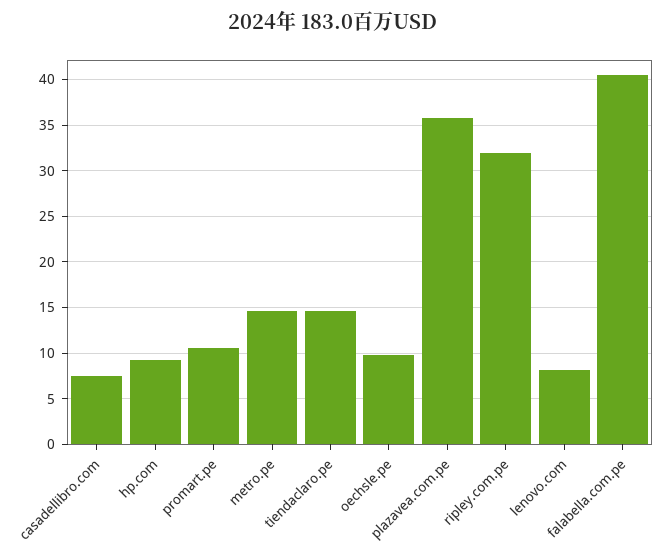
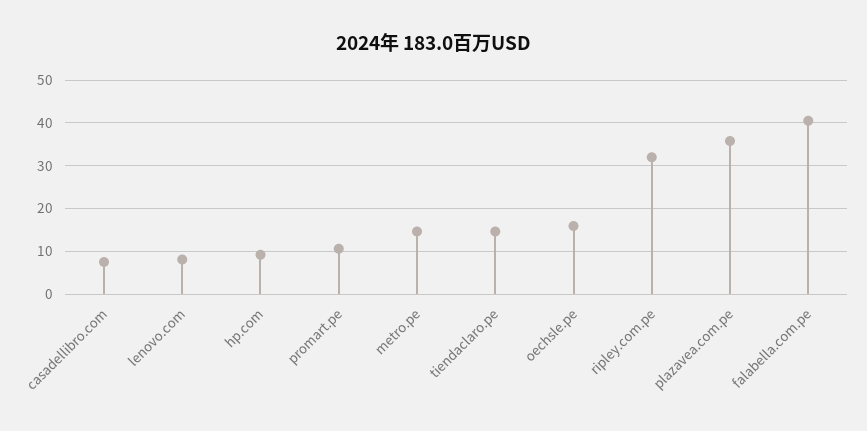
  {
    "casadellibro.com": 8,
    "hp.com": 9,
    "promart.pe": 11,
    "metro.pe": 15,
    "tiendaclaro.pe": 15,
-   "oechsle.pe": 10,
+   "oechsle.pe": 16,
    "plazavea.com.pe": 36,
    "ripley.com.pe": 32,
    "lenovo.com": 8,
    "falabella.com.pe": 41
  }

